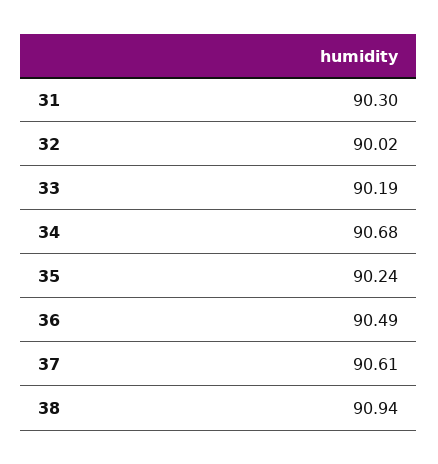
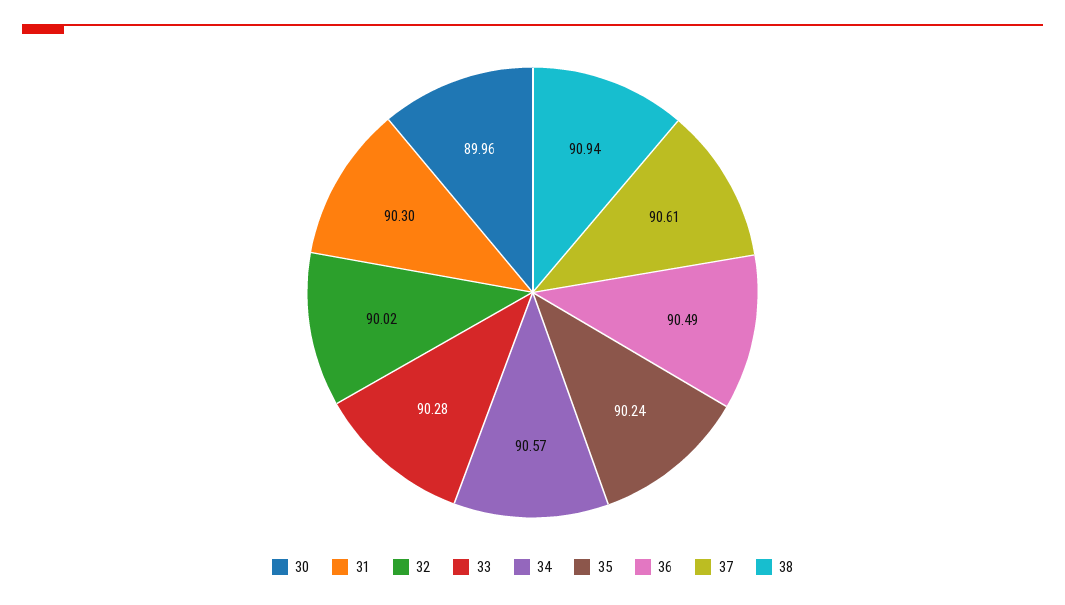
  {
    "31": 90.3,
    "32": 90.02,
-   "33": 90.19,
+   "33": 90.28,
-   "34": 90.68,
+   "34": 90.57,
    "35": 90.24,
    "36": 90.49,
    "37": 90.61,
-   "38": 90.94
+   "38": 90.94,
+   "30": 89.96
  }

